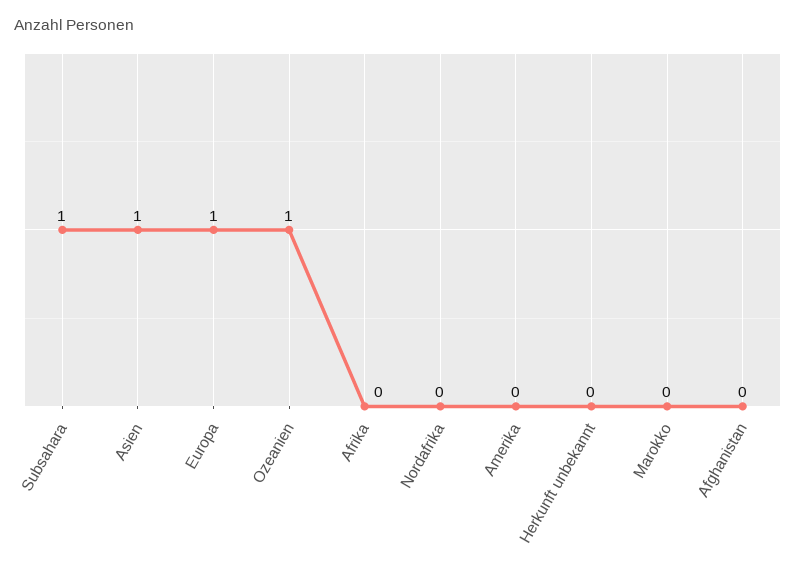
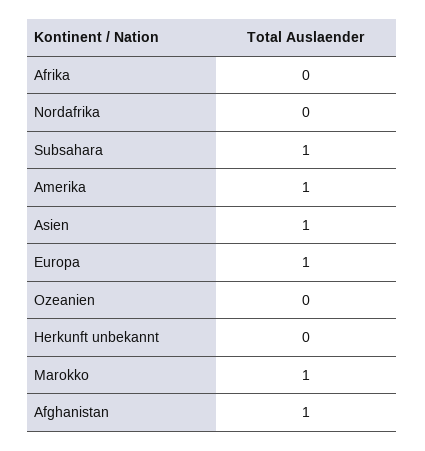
  {
    "Subsahara": 1,
    "Asien": 1,
    "Europa": 1,
-   "Ozeanien": 1,
+   "Ozeanien": 0,
    "Afrika": 0,
    "Nordafrika": 0,
-   "Amerika": 0,
+   "Amerika": 1,
    "Herkunft unbekannt": 0,
-   "Marokko": 0,
+   "Marokko": 1,
-   "Afghanistan": 0
+   "Afghanistan": 1
  }

